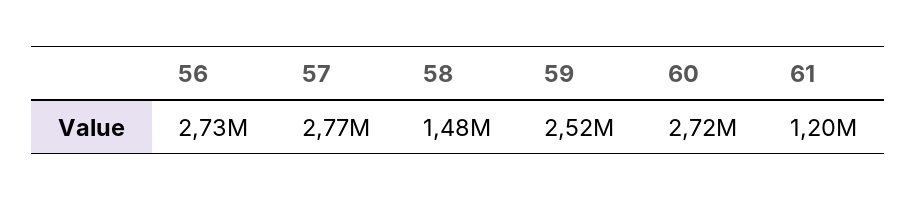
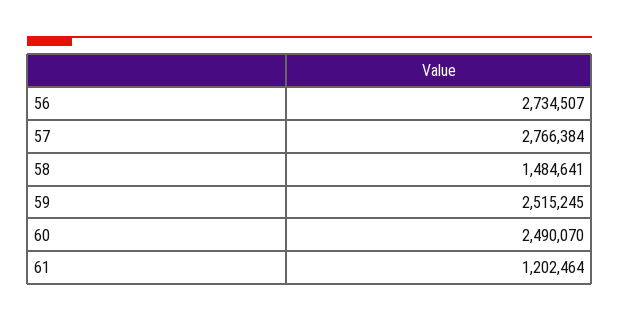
  {
    "56": 2734507,
    "57": 2766384,
    "58": 1484641,
    "59": 2515245,
-   "60": 2720000,
+   "60": 2490070,
    "61": 1202464
  }

